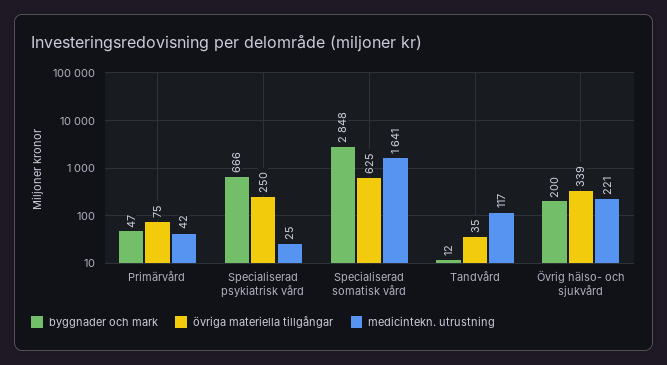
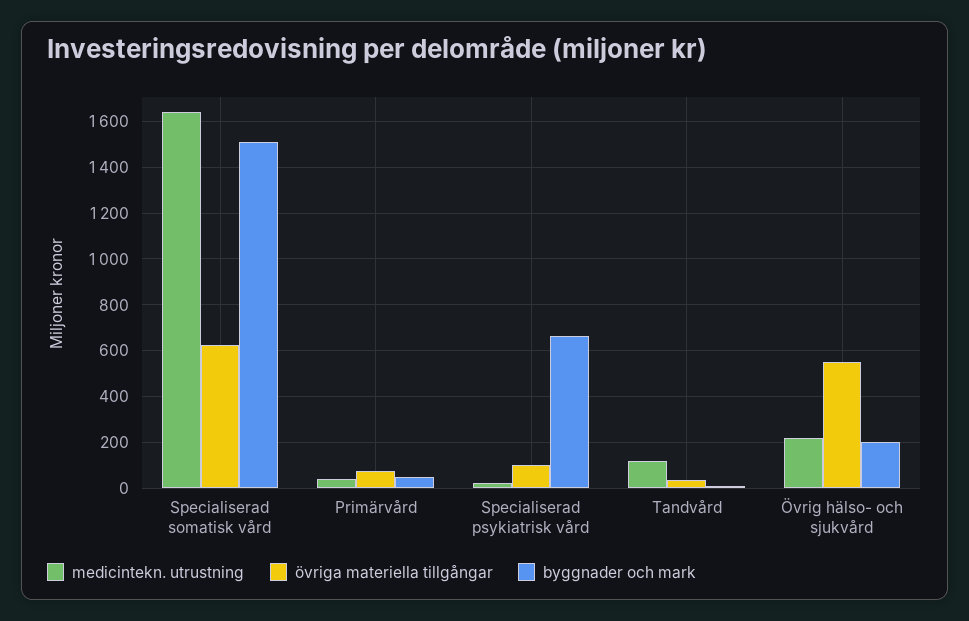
  {
    "byggnader och mark": {
      "Primärvård": 47,
      "Specialiserad psykiatrisk vård": 666,
-     "Specialiserad somatisk vård": 2848,
+     "Specialiserad somatisk vård": 1500,
      "Tandvård": 12,
      "Övrig hälso- och sjukvård": 200
    },
    "övriga materiella tillgångar": {
      "Primärvård": 75,
-     "Specialiserad psykiatrisk vård": 250,
+     "Specialiserad psykiatrisk vård": 100,
      "Specialiserad somatisk vård": 625,
      "Tandvård": 35,
-     "Övrig hälso- och sjukvård": 339
+     "Övrig hälso- och sjukvård": 550
    },
    "medicintekn. utrustning": {
      "Primärvård": 42,
      "Specialiserad psykiatrisk vård": 25,
      "Specialiserad somatisk vård": 1641,
      "Tandvård": 117,
      "Övrig hälso- och sjukvård": 221
    }
  }

